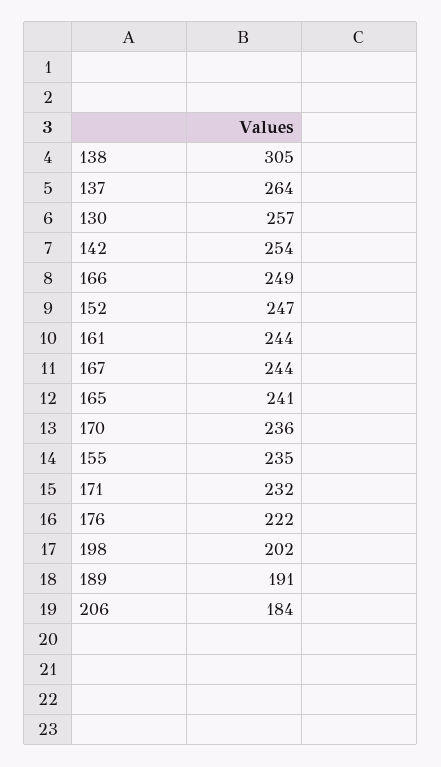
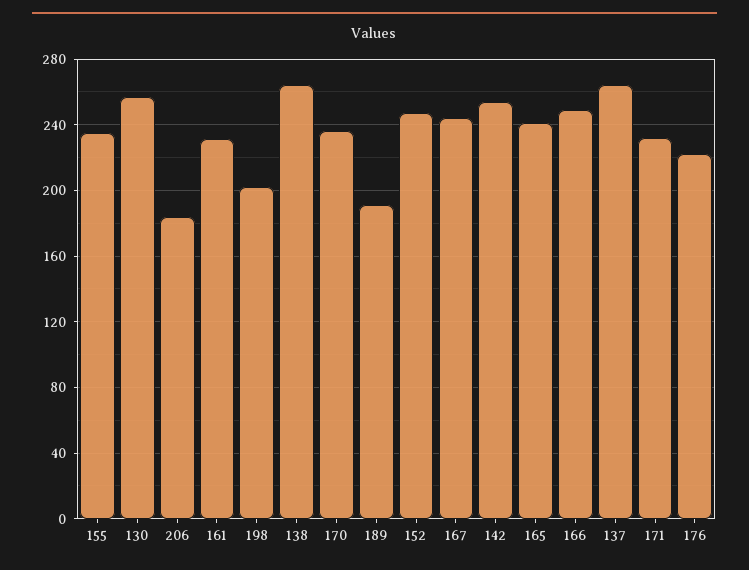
  {
-   "138": 305,
+   "138": 265,
    "137": 264,
    "130": 257,
    "142": 254,
    "166": 249,
    "152": 247,
-   "161": 244,
+   "161": 230,
    "167": 244,
    "165": 241,
    "170": 236,
    "155": 235,
    "171": 232,
    "176": 222,
    "198": 202,
    "189": 191,
    "206": 184
  }

